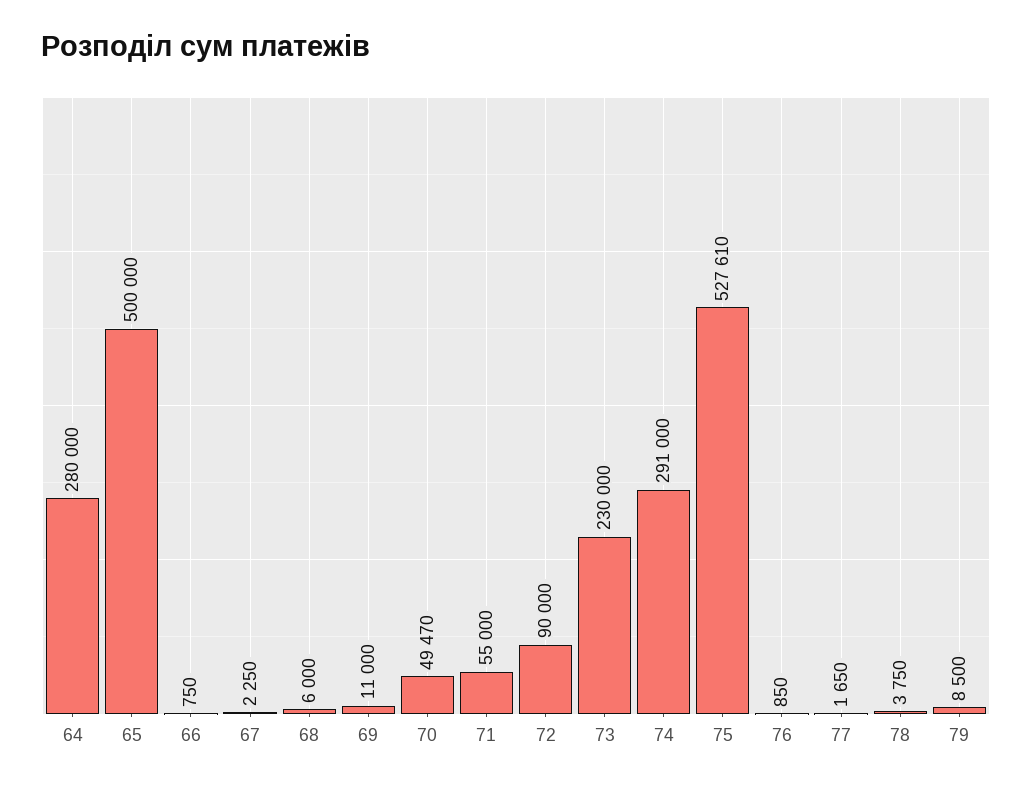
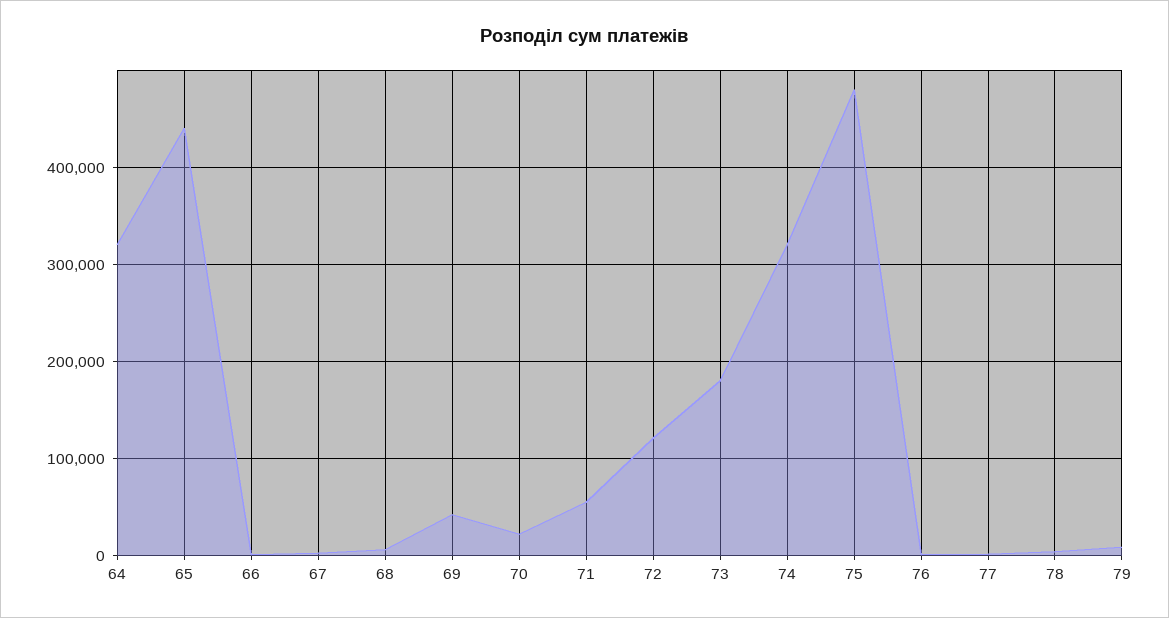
  {
-   "64": 280000,
+   "64": 320000,
-   "65": 500000,
+   "65": 440000,
    "66": 750,
    "67": 2250,
    "68": 6000,
-   "69": 11000,
+   "69": 40000,
-   "70": 49470,
+   "70": 20000,
    "71": 55000,
-   "72": 90000,
+   "72": 120000,
-   "73": 230000,
+   "73": 180000,
-   "74": 291000,
+   "74": 320000,
-   "75": 527610,
+   "75": 480000,
    "76": 850,
    "77": 1650,
    "78": 3750,
    "79": 8500
  }

